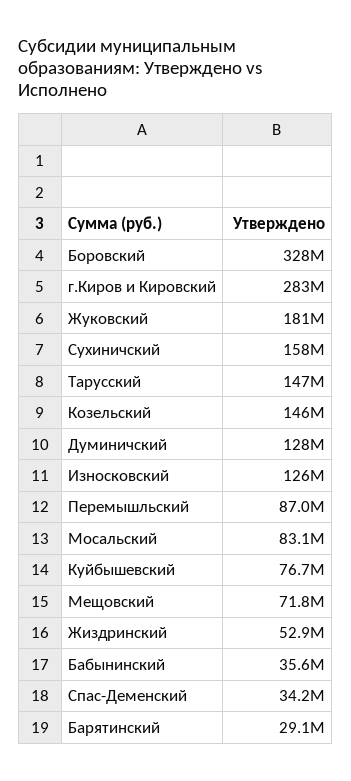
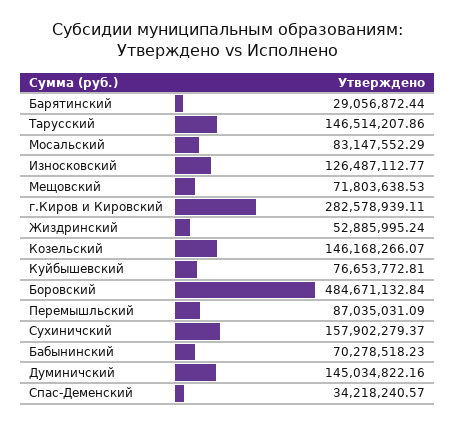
  {
-   "Боровский": 328000000,
+   "Боровский": 484671132.84,
    "г.Киров и Кировский": 282578939.11,
-   "Жуковский": 181000000,
    "Сухиничский": 157902279.37,
    "Тарусский": 146514207.86,
    "Козельский": 146168266.07,
-   "Думиничский": 128000000,
+   "Думиничский": 145034822.16,
    "Износковский": 126487112.77,
    "Перемышльский": 87035031.09,
    "Мосальский": 83147552.29,
    "Куйбышевский": 76653772.81,
    "Мещовский": 71803638.53,
    "Жиздринский": 52885995.24,
-   "Бабынинский": 35600000,
+   "Бабынинский": 70278518.23,
    "Спас-Деменский": 34218240.57,
    "Барятинский": 29056872.44
  }

